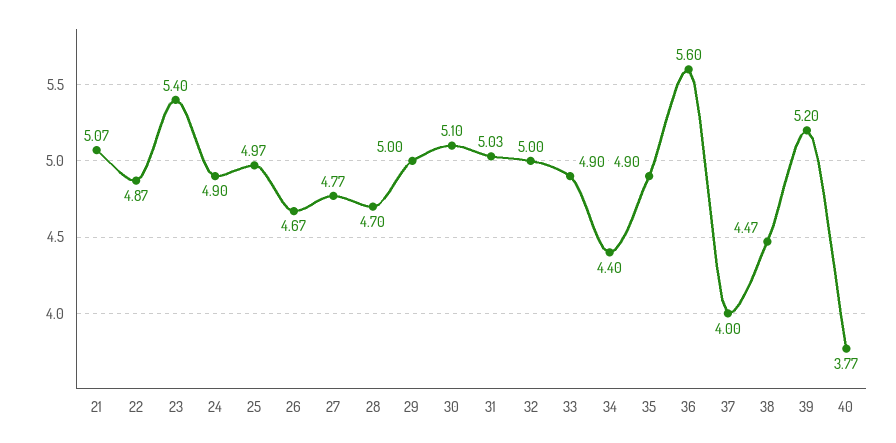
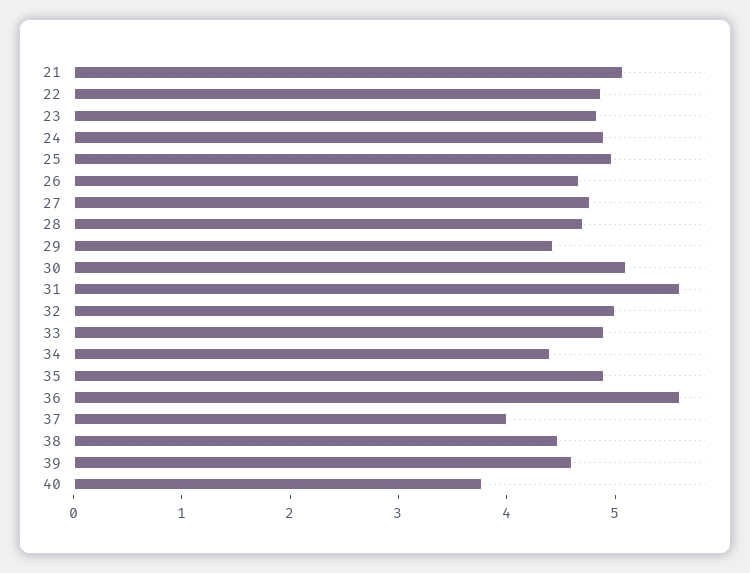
  {
    "21": 5.07,
    "22": 4.87,
-   "23": 5.4,
+   "23": 4.8,
    "24": 4.9,
    "25": 4.97,
    "26": 4.67,
    "27": 4.77,
    "28": 4.7,
-   "29": 5,
+   "29": 4.4,
    "30": 5.1,
-   "31": 5.03,
+   "31": 5.6,
    "32": 5,
    "33": 4.9,
    "34": 4.4,
    "35": 4.9,
    "36": 5.6,
    "37": 4,
    "38": 4.47,
-   "39": 5.2,
+   "39": 4.6,
    "40": 3.77
  }

